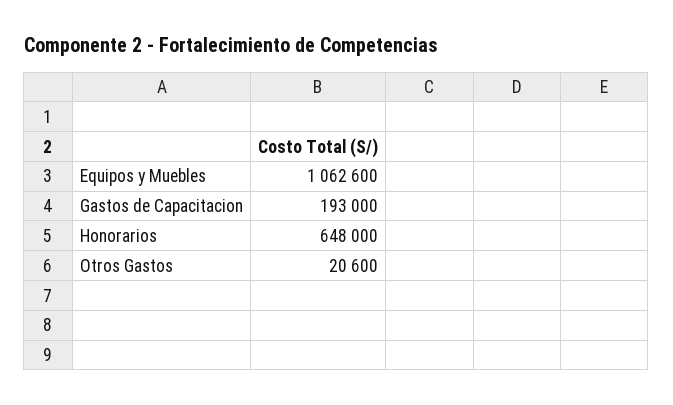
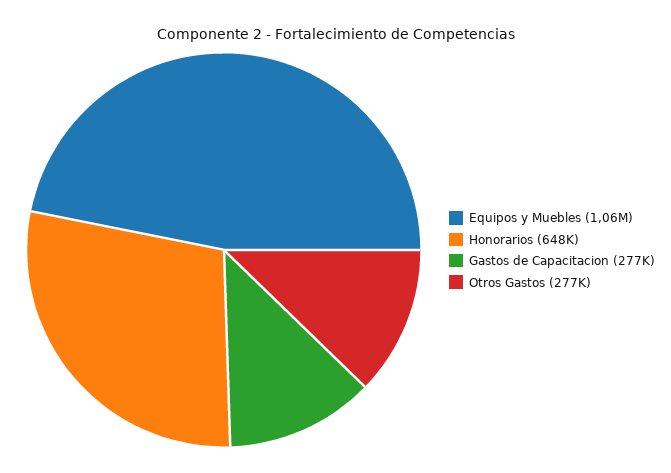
  {
    "Equipos y Muebles": 1062600,
-   "Gastos de Capacitacion": 193000,
+   "Gastos de Capacitacion": 277000,
    "Honorarios": 648000,
-   "Otros Gastos": 20600
+   "Otros Gastos": 277000
  }

